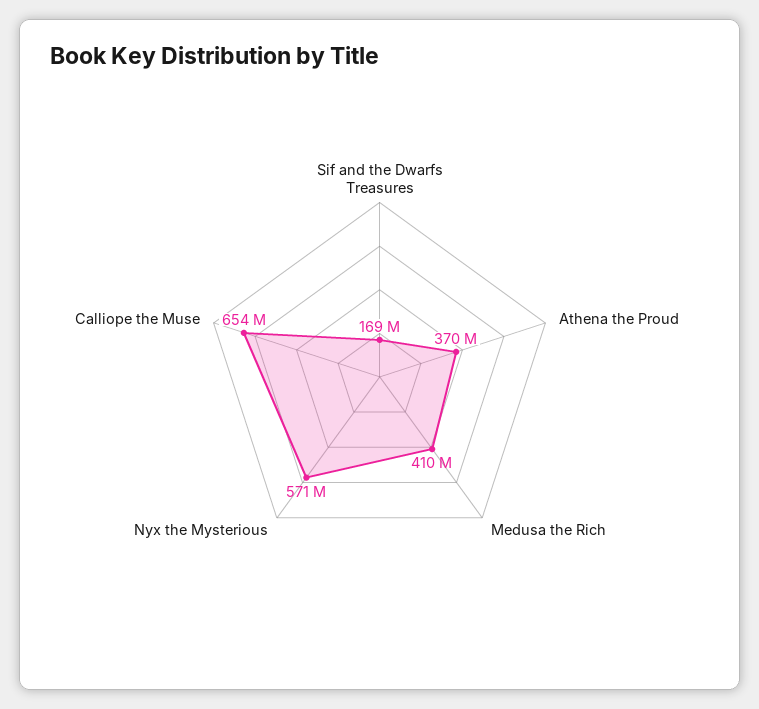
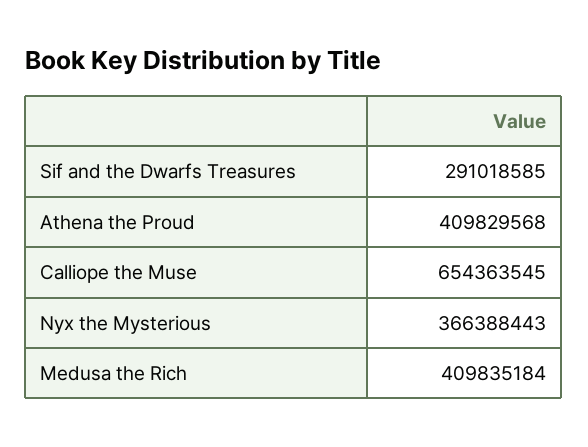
  {
-   "Sif and the Dwarfs Treasures": 169000000,
+   "Sif and the Dwarfs Treasures": 291018585,
-   "Athena the Proud": 370000000,
+   "Athena the Proud": 409829568,
    "Medusa the Rich": 409835184,
-   "Nyx the Mysterious": 571000000,
+   "Nyx the Mysterious": 366388443,
    "Calliope the Muse": 654363545
  }

